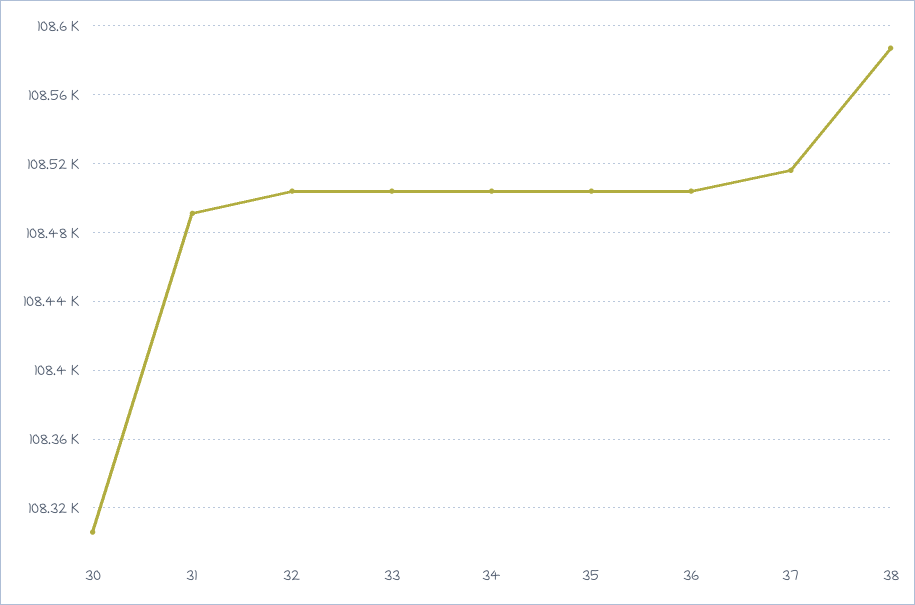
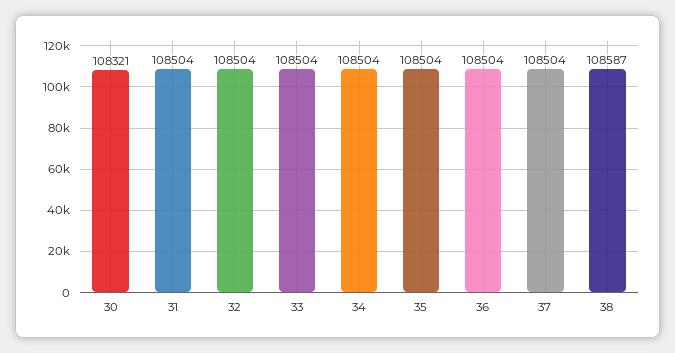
  {
-   "30": 108305,
+   "30": 108321,
-   "31": 108490,
+   "31": 108504,
    "32": 108504,
    "33": 108504,
    "34": 108504,
    "35": 108504,
    "36": 108504,
-   "37": 108515,
+   "37": 108504,
    "38": 108587
  }

